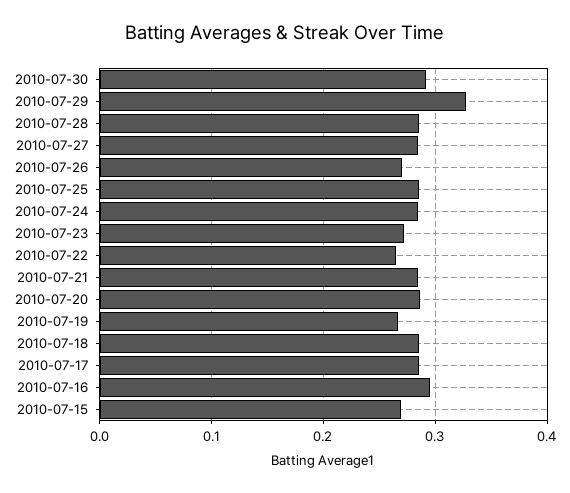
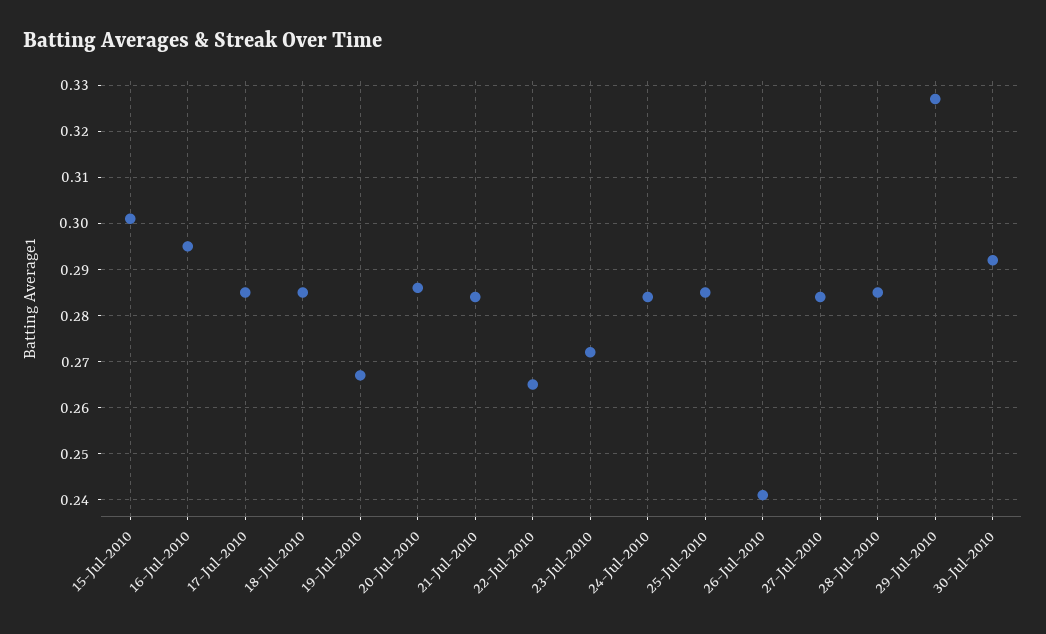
  {
    "2010-07-30": 0.29,
    "2010-07-29": 0.325,
    "2010-07-28": 0.285,
    "2010-07-27": 0.285,
-   "2010-07-26": 0.27,
+   "2010-07-26": 0.24,
    "2010-07-25": 0.285,
    "2010-07-24": 0.285,
    "2010-07-23": 0.27,
    "2010-07-22": 0.265,
    "2010-07-21": 0.285,
    "2010-07-20": 0.285,
    "2010-07-19": 0.265,
    "2010-07-18": 0.285,
    "2010-07-17": 0.285,
    "2010-07-16": 0.295,
-   "2010-07-15": 0.27
+   "2010-07-15": 0.3
  }

